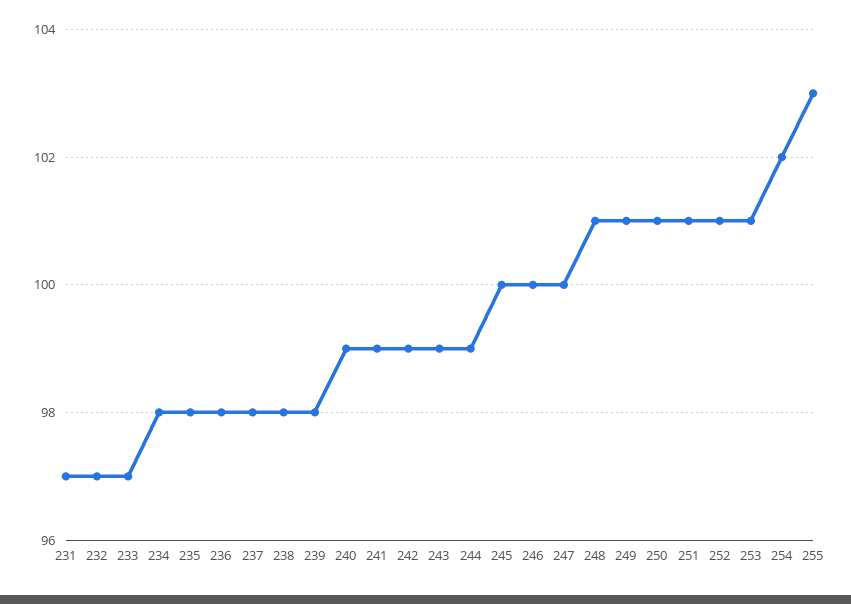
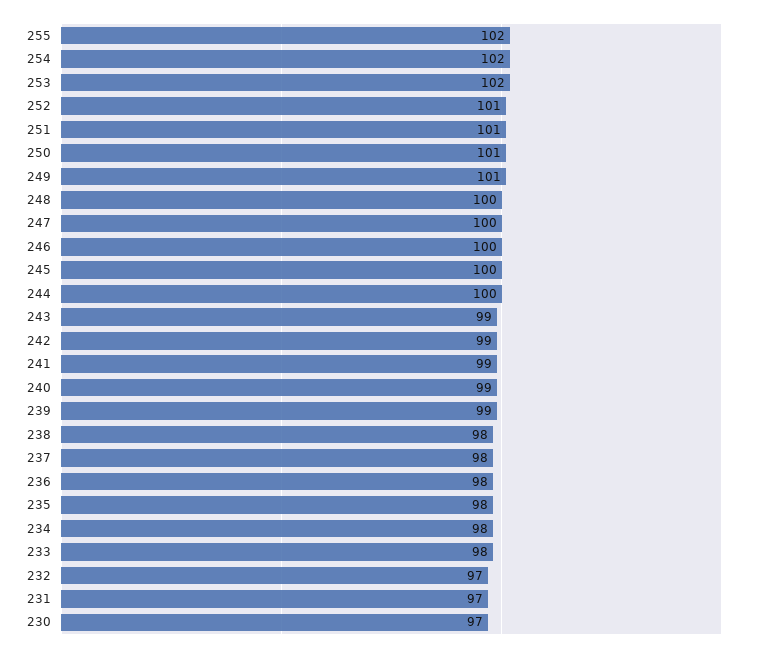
  {
    "231": 97,
    "232": 97,
-   "233": 97,
+   "233": 98,
    "234": 98,
    "235": 98,
    "236": 98,
    "237": 98,
    "238": 98,
-   "239": 98,
+   "239": 99,
    "240": 99,
    "241": 99,
    "242": 99,
    "243": 99,
-   "244": 99,
+   "244": 100,
    "245": 100,
    "246": 100,
    "247": 100,
-   "248": 101,
+   "248": 100,
    "249": 101,
    "250": 101,
    "251": 101,
    "252": 101,
-   "253": 101,
+   "253": 102,
    "254": 102,
-   "255": 103
+   "255": 102,
+   "230": 97
  }

